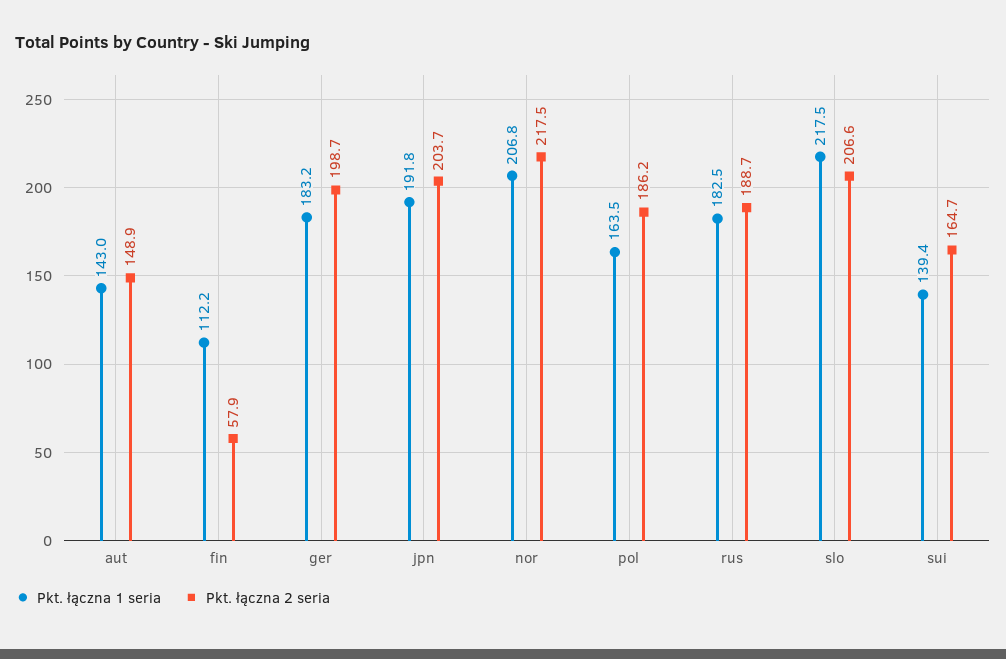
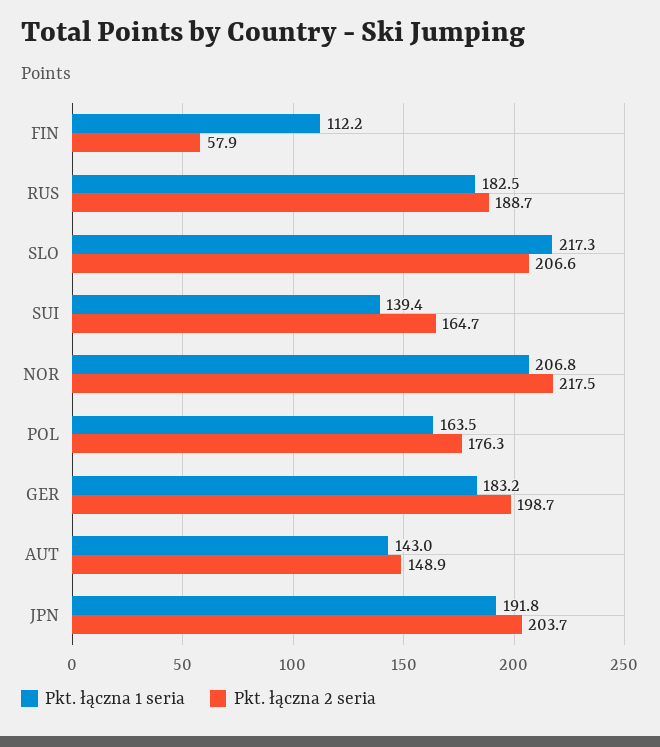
  {
    "Pkt. łączna 1 seria": {
      "aut": 143,
      "fin": 112.2,
      "ger": 183.2,
      "jpn": 191.8,
      "nor": 206.8,
      "pol": 163.5,
      "rus": 182.5,
-     "slo": 217.5,
+     "slo": 217.3,
      "sui": 139.4
    },
    "Pkt. łączna 2 seria": {
      "aut": 148.9,
      "fin": 57.9,
      "ger": 198.7,
      "jpn": 203.7,
      "nor": 217.5,
-     "pol": 186.2,
+     "pol": 176.3,
      "rus": 188.7,
      "slo": 206.6,
      "sui": 164.7
    }
  }

